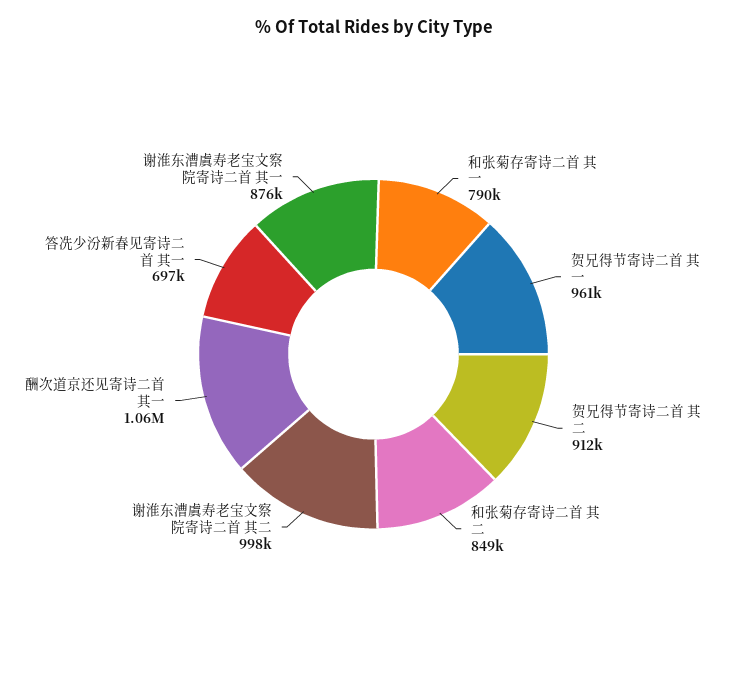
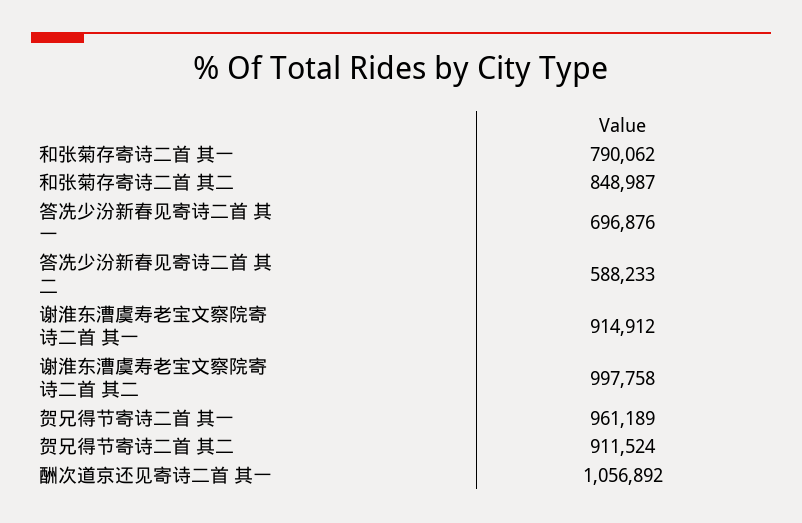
  {
    "和张菊存寄诗二首 其一": 790062,
    "贺兄得节寄诗二首 其一": 961189,
    "贺兄得节寄诗二首 其二": 911524,
    "和张菊存寄诗二首 其二": 848987,
    "谢淮东漕虞寿老宝文察院寄诗二首 其二": 997758,
    "酬次道京还见寄诗二首 其一": 1056892,
    "答冼少汾新春见寄诗二首 其一": 696876,
-   "谢淮东漕虞寿老宝文察院寄诗二首 其一": 876000
+   "谢淮东漕虞寿老宝文察院寄诗二首 其一": 914912,
+   "答冼少汾新春见寄诗二首 其二": 588233
  }

